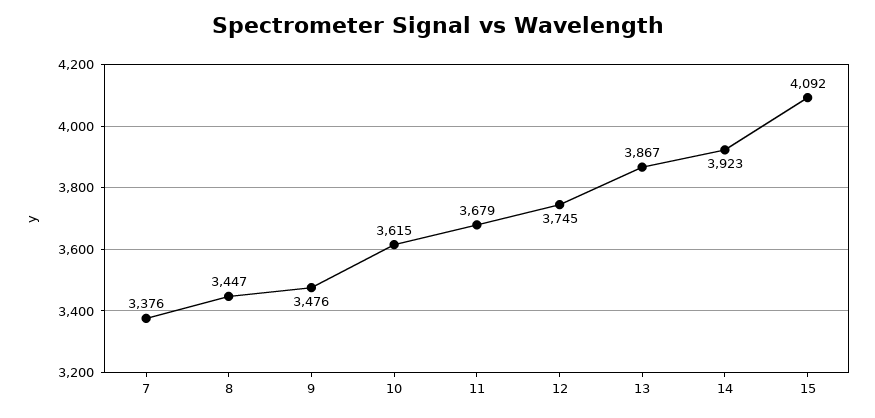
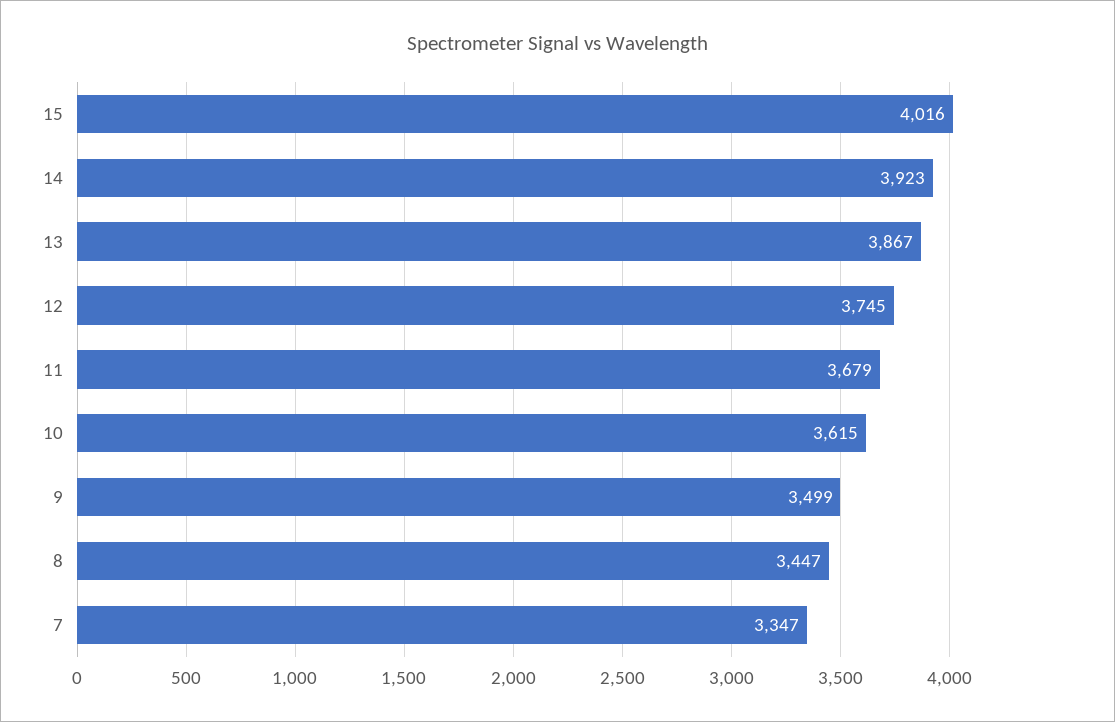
  {
-   "7": 3376,
+   "7": 3347,
    "8": 3447,
-   "9": 3476,
+   "9": 3499,
    "10": 3615,
    "11": 3679,
    "12": 3745,
    "13": 3867,
    "14": 3923,
-   "15": 4092
+   "15": 4016
  }

